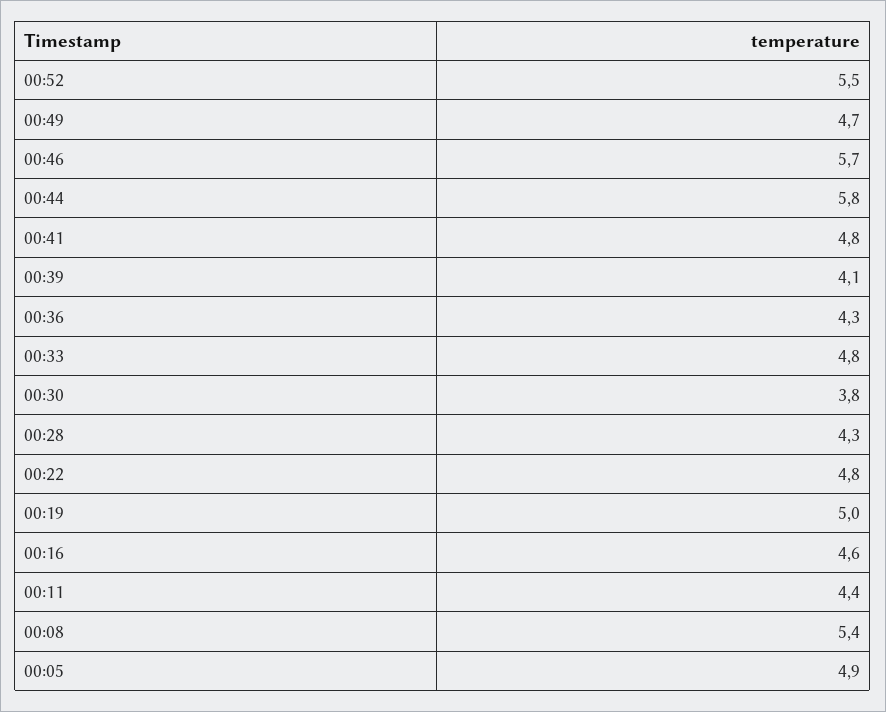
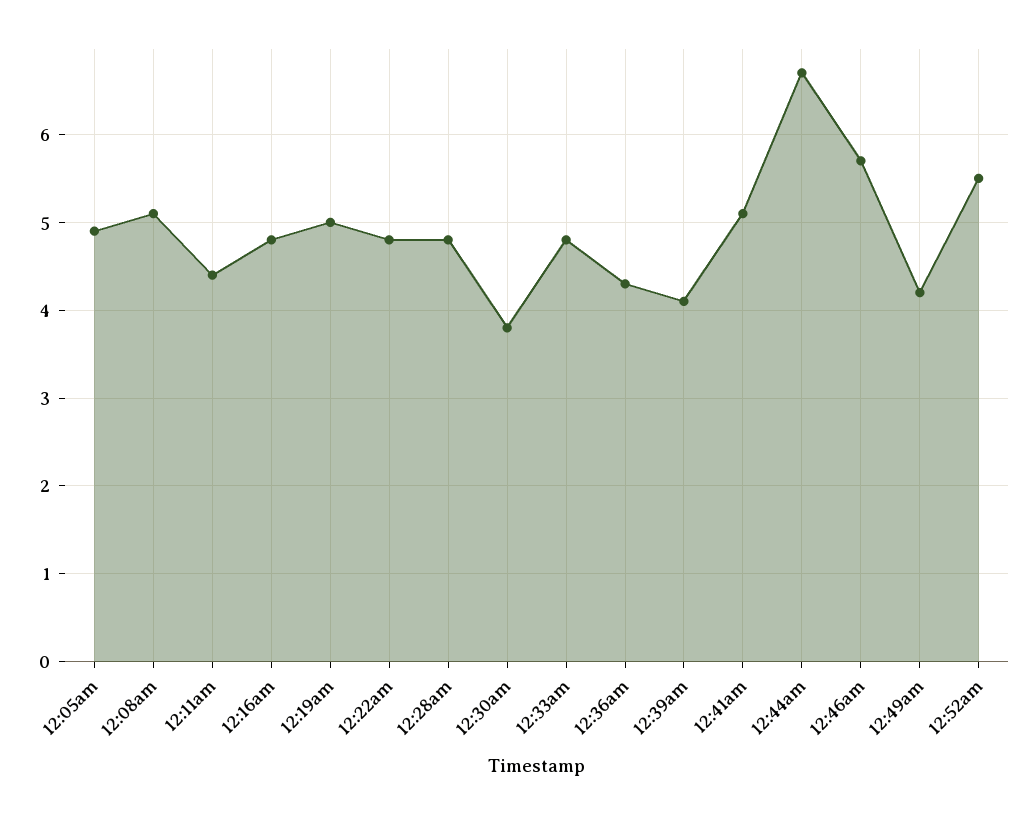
  {
    "00:52": 5.5,
-   "00:49": 4.7,
+   "00:49": 4.2,
    "00:46": 5.7,
-   "00:44": 5.8,
+   "00:44": 6.7,
-   "00:41": 4.8,
+   "00:41": 5.1,
    "00:39": 4.1,
    "00:36": 4.3,
    "00:33": 4.8,
    "00:30": 3.8,
-   "00:28": 4.3,
+   "00:28": 4.8,
    "00:22": 4.8,
    "00:19": 5,
-   "00:16": 4.6,
+   "00:16": 4.8,
    "00:11": 4.4,
-   "00:08": 5.4,
+   "00:08": 5.1,
    "00:05": 4.9
  }

